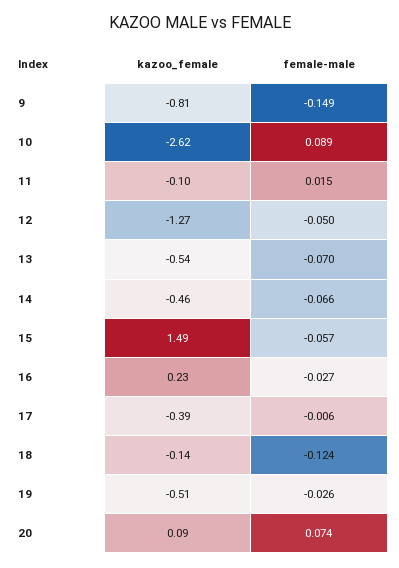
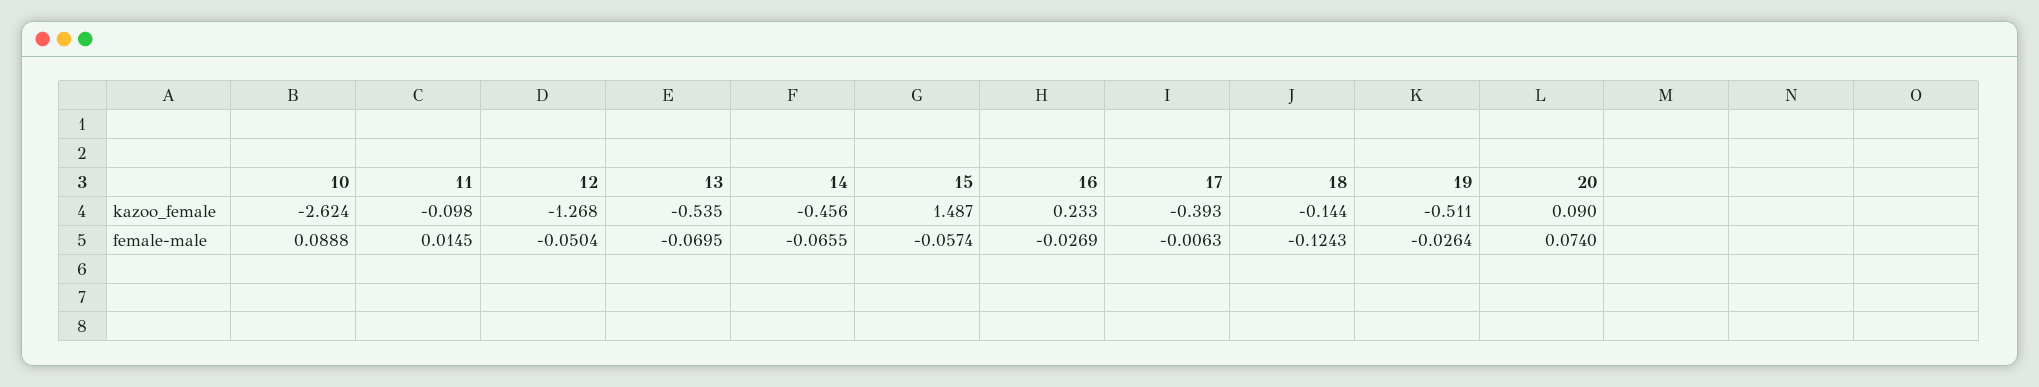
  {
    "kazoo_female": {
-     "9": -0.81,
      "10": -2.624,
      "11": -0.098,
      "12": -1.268,
      "13": -0.535,
      "14": -0.456,
      "15": 1.487,
      "16": 0.233,
      "17": -0.393,
      "18": -0.144,
      "19": -0.511,
      "20": 0.09
    },
    "female-male": {
-     "9": -0.149,
      "10": 0.0888,
      "11": 0.0145,
      "12": -0.0504,
      "13": -0.0695,
      "14": -0.0655,
      "15": -0.0574,
      "16": -0.0269,
      "17": -0.0063,
      "18": -0.1243,
      "19": -0.0264,
      "20": 0.074
    }
  }

